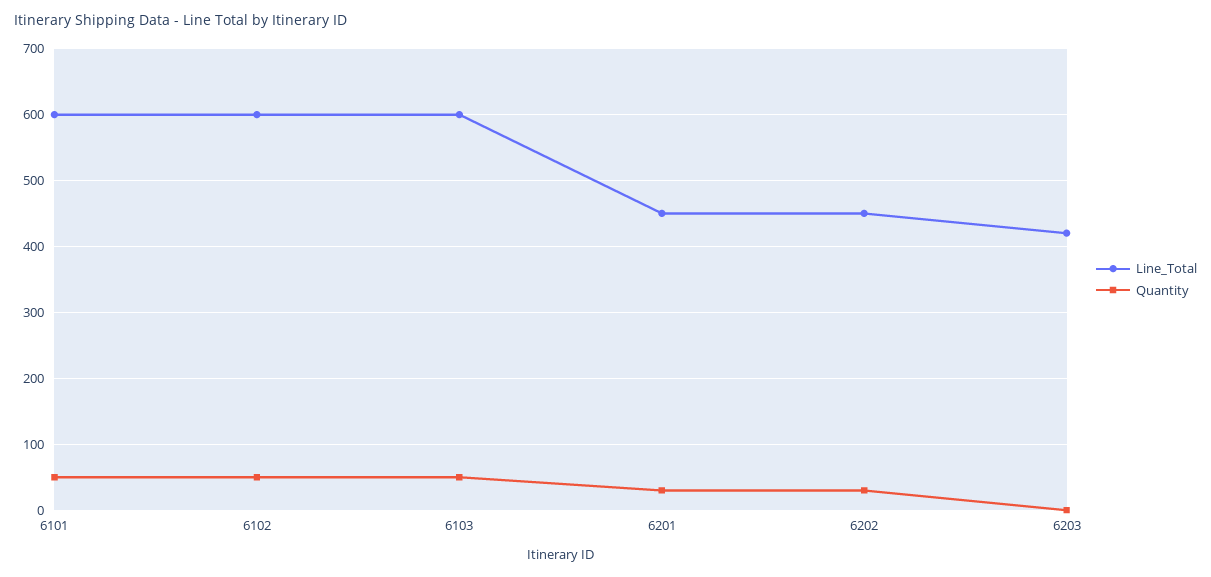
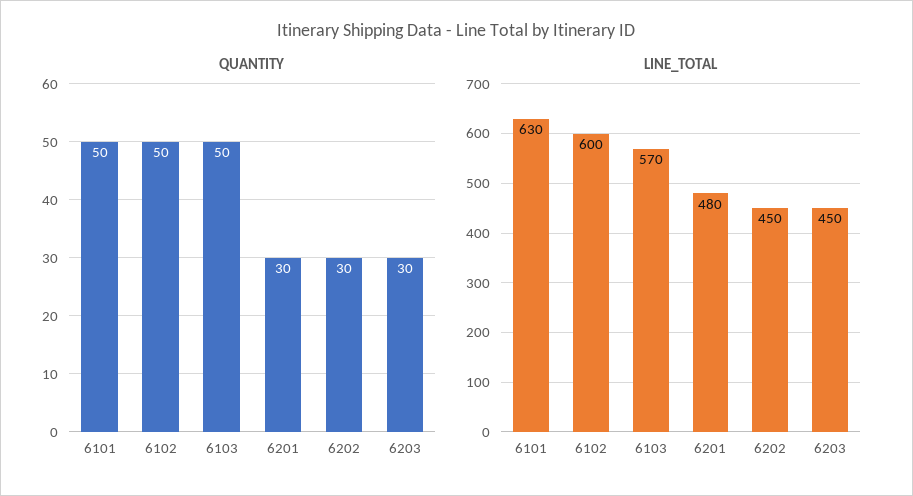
  {
    "Line_Total": {
-     "6101": 600,
+     "6101": 630,
      "6102": 600,
-     "6103": 600,
+     "6103": 570,
-     "6201": 450,
+     "6201": 480,
      "6202": 450,
-     "6203": 420
+     "6203": 450
    },
    "Quantity": {
      "6101": 50,
      "6102": 50,
      "6103": 50,
      "6201": 30,
      "6202": 30,
-     "6203": 0
+     "6203": 30
    }
  }

